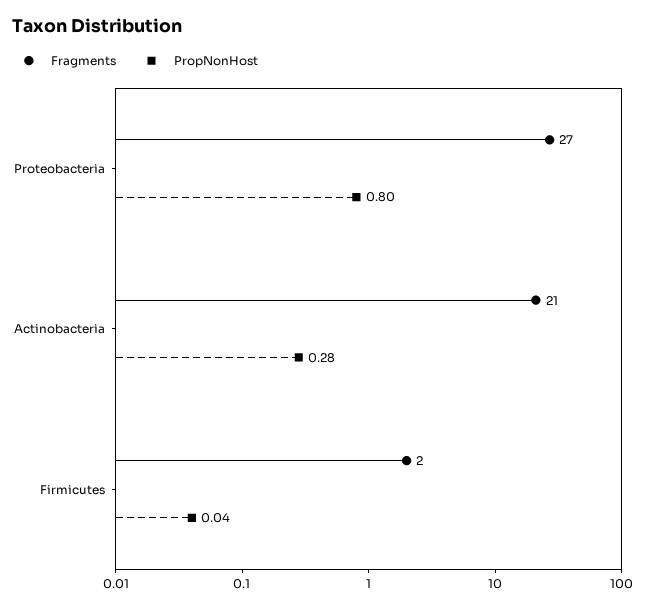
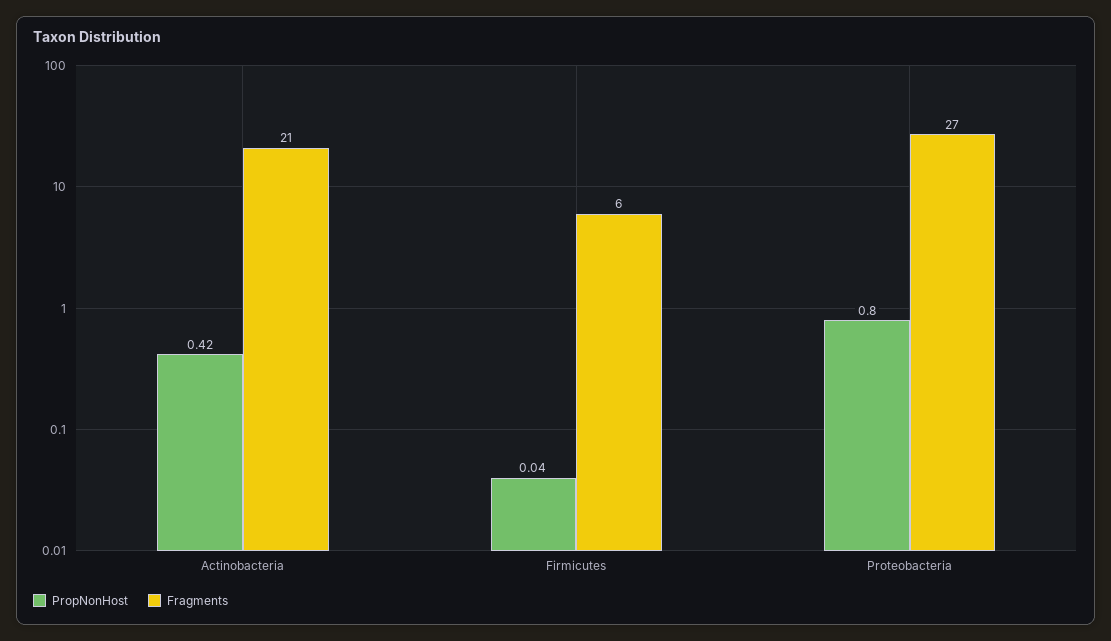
  {
    "Fragments": {
      "Proteobacteria": 27,
      "Actinobacteria": 21,
-     "Firmicutes": 2
+     "Firmicutes": 6
    },
    "PropNonHost": {
      "Proteobacteria": 0.8,
-     "Actinobacteria": 0.28,
+     "Actinobacteria": 0.42,
      "Firmicutes": 0.04
    }
  }

